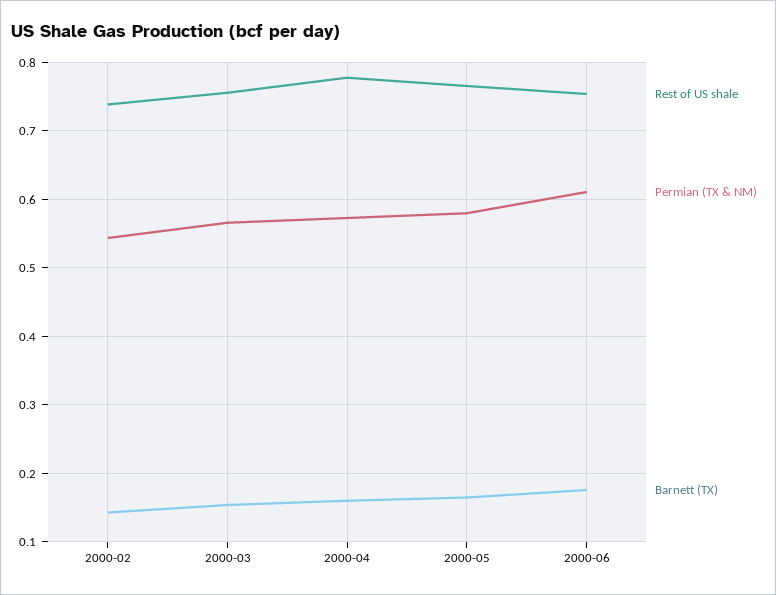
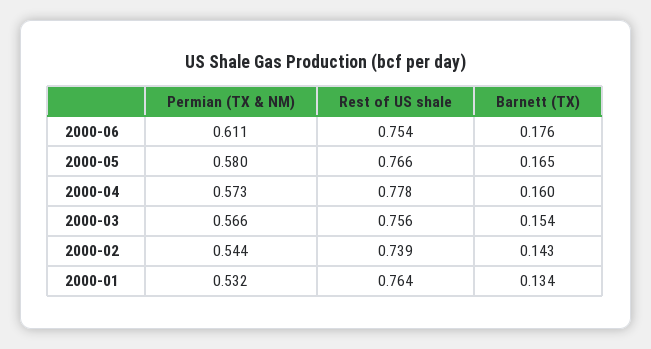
  {
    "Rest of US shale": {
      "2000-02": 0.739,
      "2000-03": 0.756,
      "2000-04": 0.778,
      "2000-05": 0.766,
-     "2000-06": 0.754
+     "2000-06": 0.754,
+     "2000-01": 0.764
    },
    "Permian (TX & NM)": {
      "2000-02": 0.544,
      "2000-03": 0.566,
      "2000-04": 0.573,
      "2000-05": 0.58,
-     "2000-06": 0.611
+     "2000-06": 0.611,
+     "2000-01": 0.532
    },
    "Barnett (TX)": {
      "2000-02": 0.143,
      "2000-03": 0.154,
      "2000-04": 0.16,
      "2000-05": 0.165,
-     "2000-06": 0.176
+     "2000-06": 0.176,
+     "2000-01": 0.134
    }
  }

